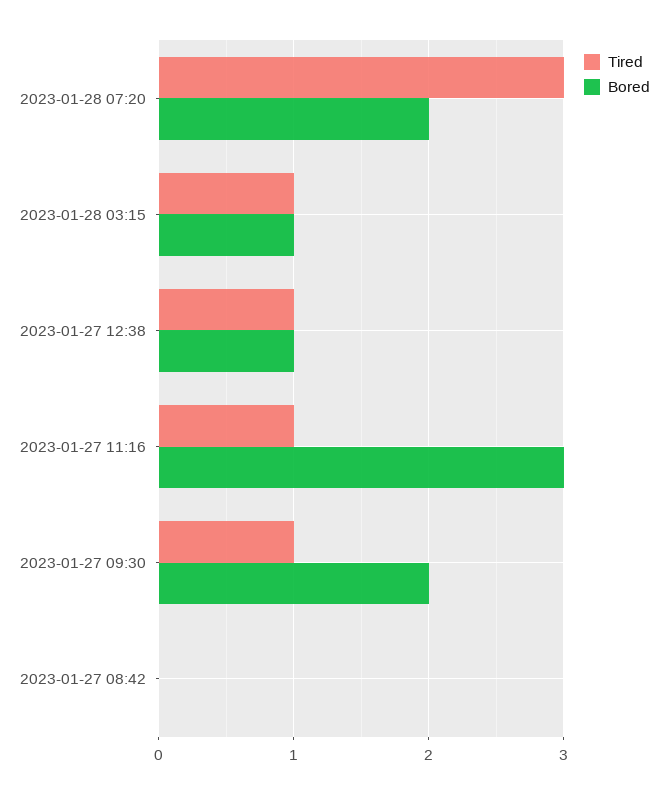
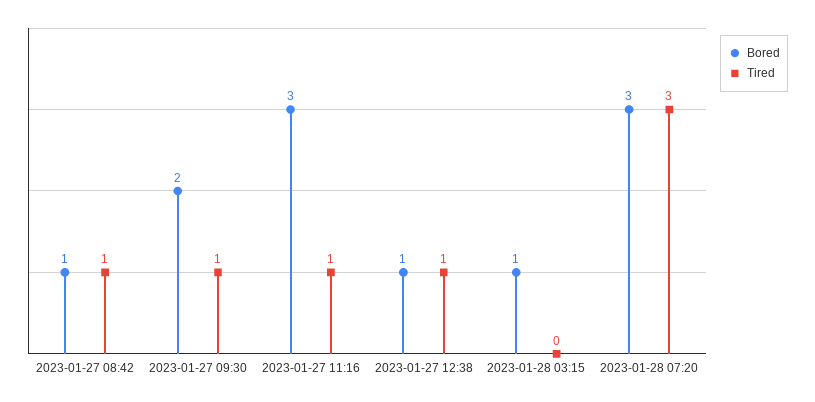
  {
    "Tired": {
      "2023-01-28 07:20": 3,
-     "2023-01-28 03:15": 1,
+     "2023-01-28 03:15": 0,
      "2023-01-27 12:38": 1,
      "2023-01-27 11:16": 1,
      "2023-01-27 09:30": 1,
-     "2023-01-27 08:42": 0
+     "2023-01-27 08:42": 1
    },
    "Bored": {
-     "2023-01-28 07:20": 2,
+     "2023-01-28 07:20": 3,
      "2023-01-28 03:15": 1,
      "2023-01-27 12:38": 1,
      "2023-01-27 11:16": 3,
      "2023-01-27 09:30": 2,
-     "2023-01-27 08:42": 0
+     "2023-01-27 08:42": 1
    }
  }

